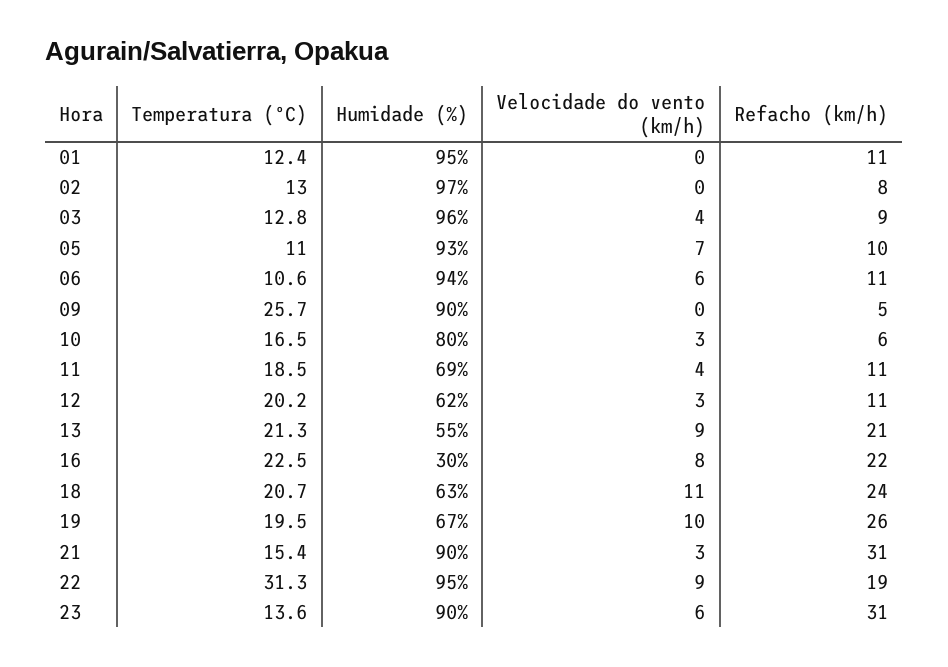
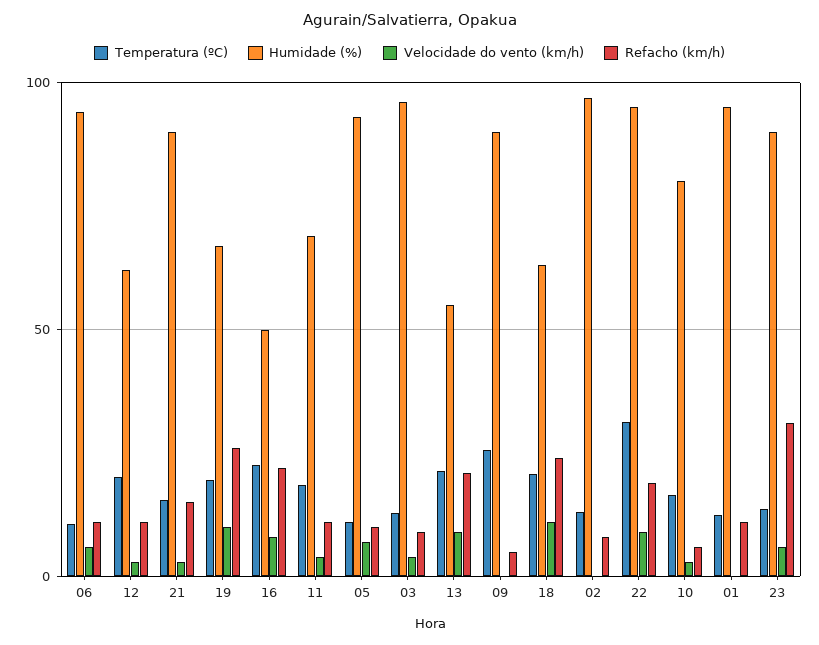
  {
    "Temperatura (ºC)": {
      "01": 12.4,
      "02": 13,
      "03": 12.8,
      "05": 11,
      "06": 10.6,
      "09": 25.7,
      "10": 16.5,
      "11": 18.5,
      "12": 20.2,
      "13": 21.3,
      "16": 22.5,
      "18": 20.7,
      "19": 19.5,
      "21": 15.4,
      "22": 31.3,
      "23": 13.6
    },
    "Humidade (%)": {
      "01": 95,
      "02": 97,
      "03": 96,
      "05": 93,
      "06": 94,
      "09": 90,
      "10": 80,
      "11": 69,
      "12": 62,
      "13": 55,
-     "16": 30,
+     "16": 50,
      "18": 63,
      "19": 67,
      "21": 90,
      "22": 95,
      "23": 90
    },
    "Velocidade do vento (km/h)": {
      "01": 0,
      "02": 0,
      "03": 4,
      "05": 7,
      "06": 6,
      "09": 0,
      "10": 3,
      "11": 4,
      "12": 3,
      "13": 9,
      "16": 8,
      "18": 11,
      "19": 10,
      "21": 3,
      "22": 9,
      "23": 6
    },
    "Refacho (km/h)": {
      "01": 11,
      "02": 8,
      "03": 9,
      "05": 10,
      "06": 11,
      "09": 5,
      "10": 6,
      "11": 11,
      "12": 11,
      "13": 21,
      "16": 22,
      "18": 24,
      "19": 26,
-     "21": 31,
+     "21": 15,
      "22": 19,
      "23": 31
    }
  }

